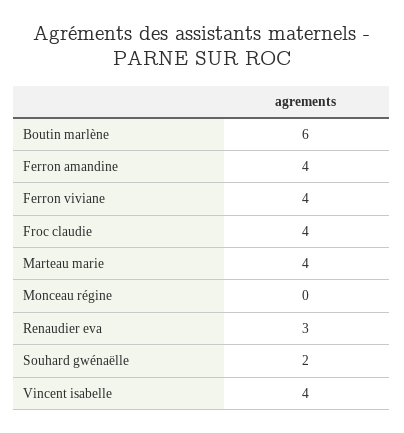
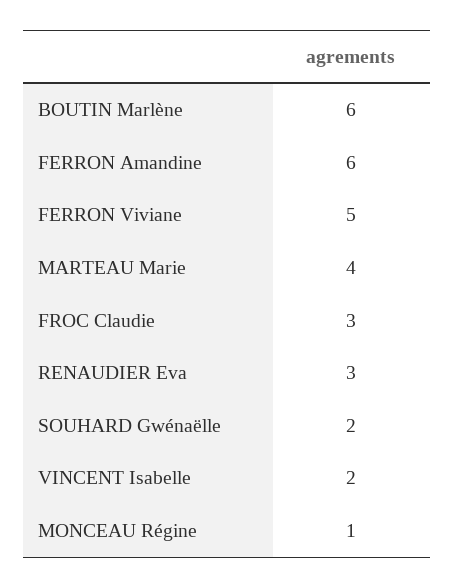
  {
    "Boutin marlène": 6,
-   "Ferron amandine": 4,
+   "Ferron amandine": 6,
-   "Ferron viviane": 4,
+   "Ferron viviane": 5,
-   "Froc claudie": 4,
+   "Froc claudie": 3,
    "Marteau marie": 4,
-   "Monceau régine": 0,
+   "Monceau régine": 1,
    "Renaudier eva": 3,
    "Souhard gwénaëlle": 2,
-   "Vincent isabelle": 4
+   "Vincent isabelle": 2
  }

